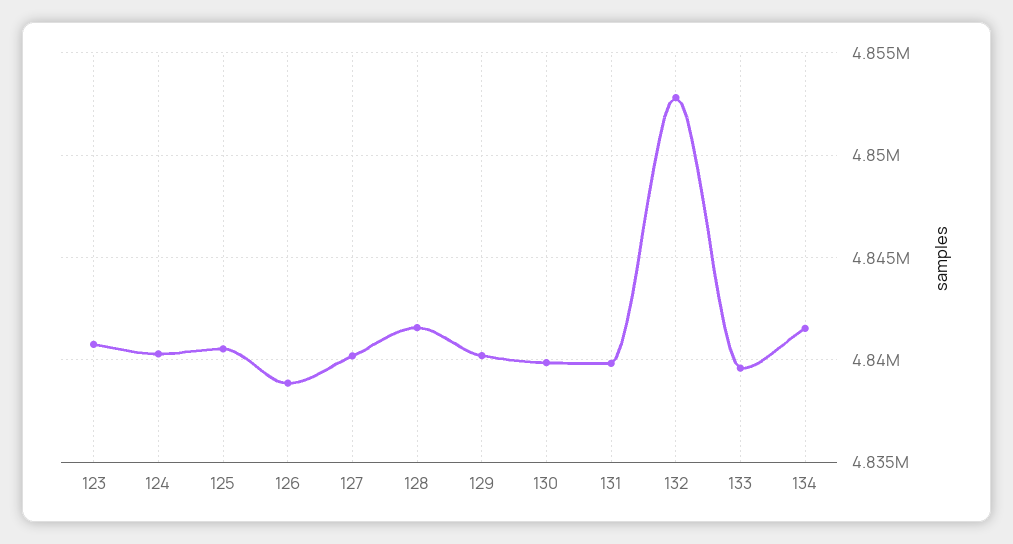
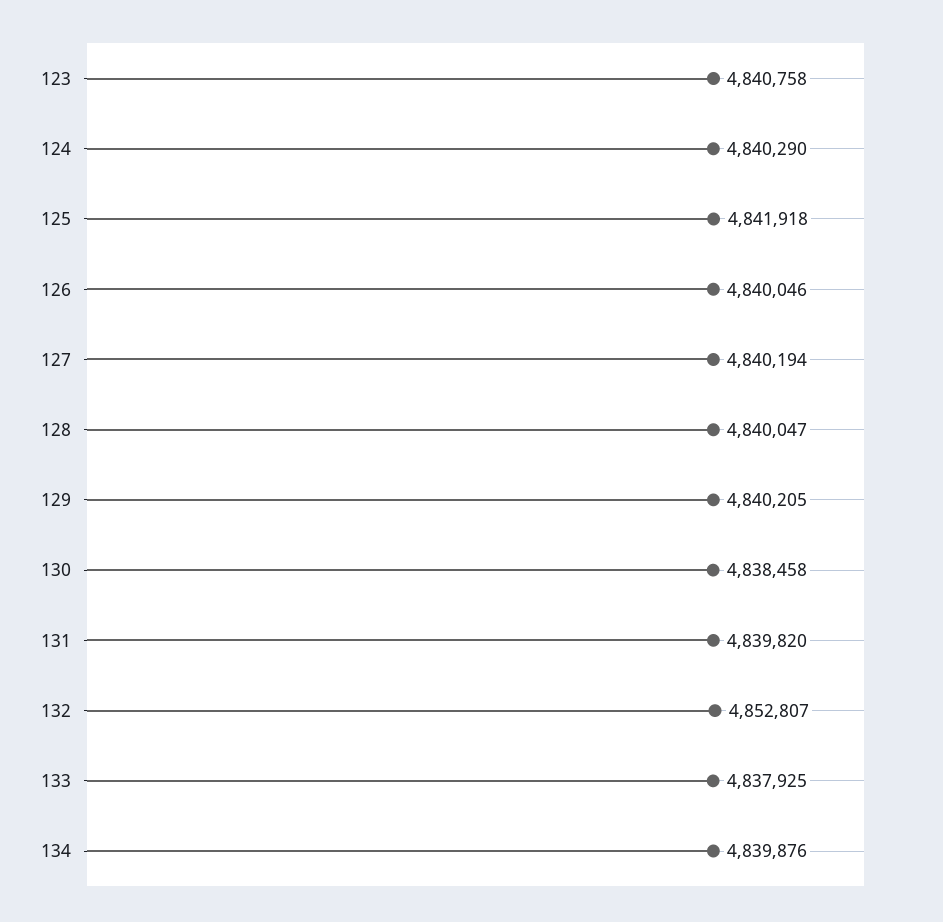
  {
    "123": 4840758,
    "124": 4840290,
-   "125": 4840500,
+   "125": 4841918,
-   "126": 4839000,
+   "126": 4840046,
    "127": 4840194,
-   "128": 4841500,
+   "128": 4840047,
    "129": 4840205,
-   "130": 4840000,
+   "130": 4838458,
    "131": 4839820,
    "132": 4852807,
-   "133": 4839500,
+   "133": 4837925,
-   "134": 4841500
+   "134": 4839876
  }

